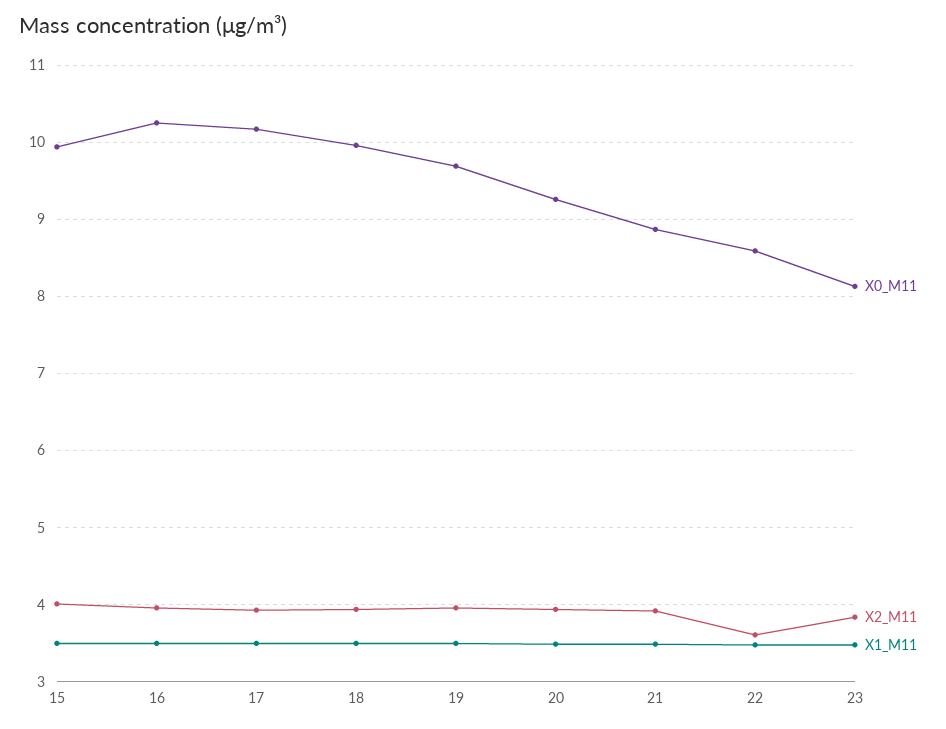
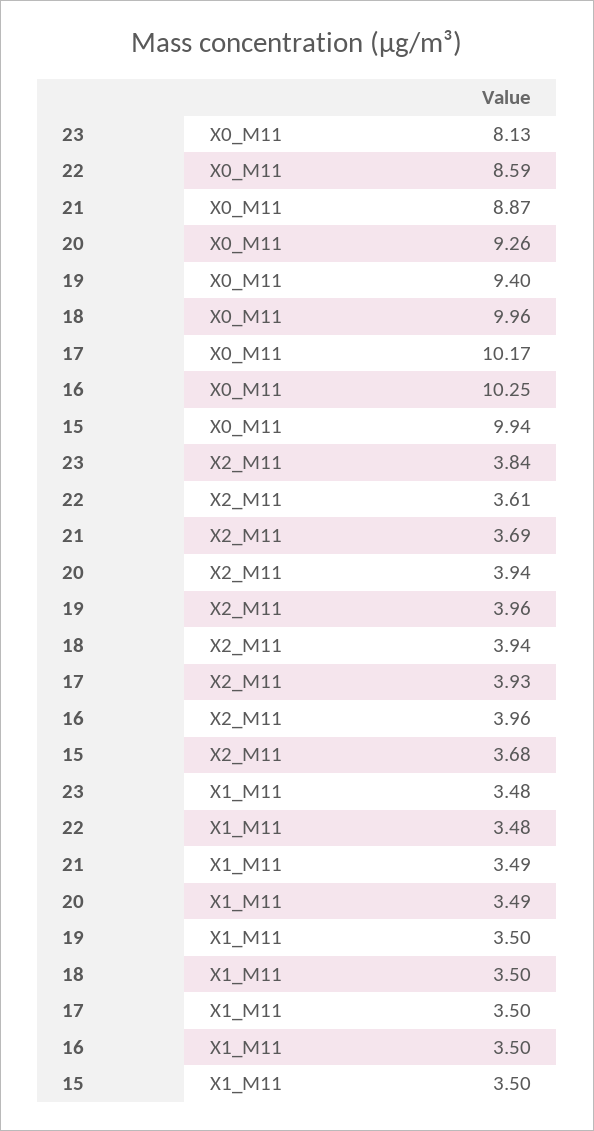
  {
    "X0_M11": {
      "15": 9.94,
      "16": 10.25,
      "17": 10.17,
      "18": 9.96,
-     "19": 9.7,
+     "19": 9.4,
      "20": 9.26,
      "21": 8.87,
      "22": 8.59,
      "23": 8.13
    },
    "X2_M11": {
-     "15": 4,
+     "15": 3.68,
      "16": 3.96,
      "17": 3.93,
      "18": 3.94,
      "19": 3.96,
      "20": 3.94,
-     "21": 3.9,
+     "21": 3.69,
      "22": 3.61,
      "23": 3.84
    },
    "X1_M11": {
      "15": 3.5,
      "16": 3.5,
      "17": 3.5,
      "18": 3.5,
      "19": 3.5,
      "20": 3.49,
      "21": 3.49,
      "22": 3.48,
      "23": 3.48
    }
  }

